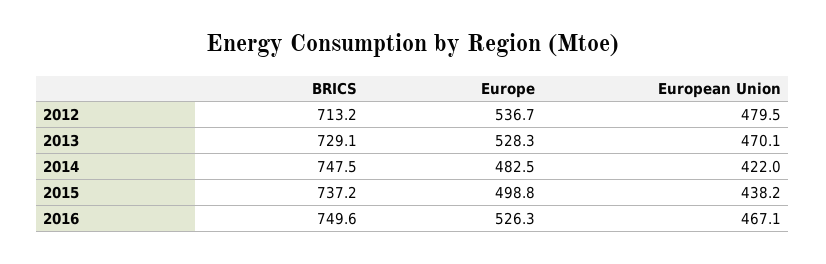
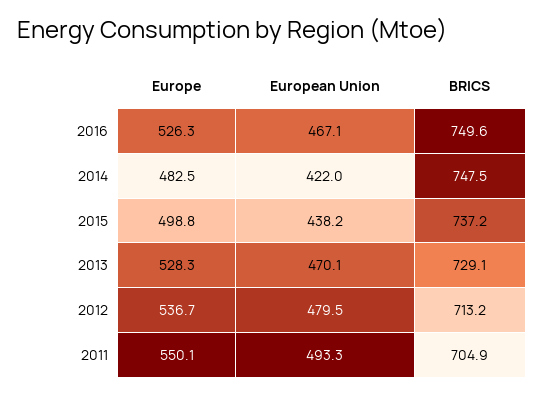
  {
    "BRICS": {
      "2012": 713.2,
      "2013": 729.1,
      "2014": 747.5,
      "2015": 737.2,
-     "2016": 749.6
+     "2016": 749.6,
+     "2011": 704.9
    },
    "Europe": {
      "2012": 536.7,
      "2013": 528.3,
      "2014": 482.5,
      "2015": 498.8,
-     "2016": 526.3
+     "2016": 526.3,
+     "2011": 550.1
    },
    "European Union": {
      "2012": 479.5,
      "2013": 470.1,
      "2014": 422,
      "2015": 438.2,
-     "2016": 467.1
+     "2016": 467.1,
+     "2011": 493.3
    }
  }

